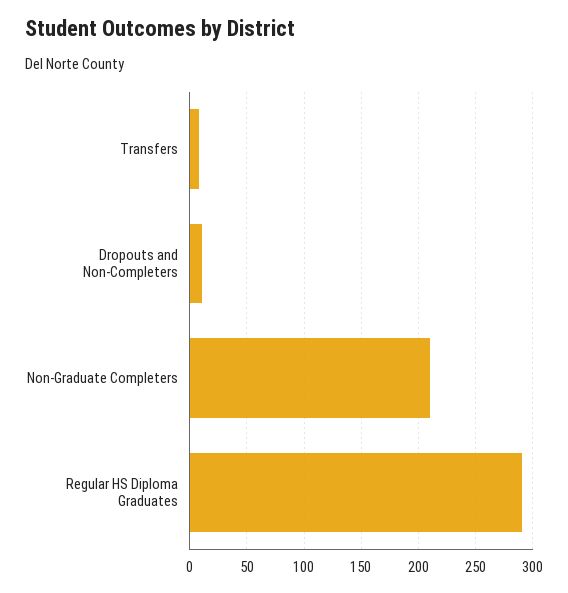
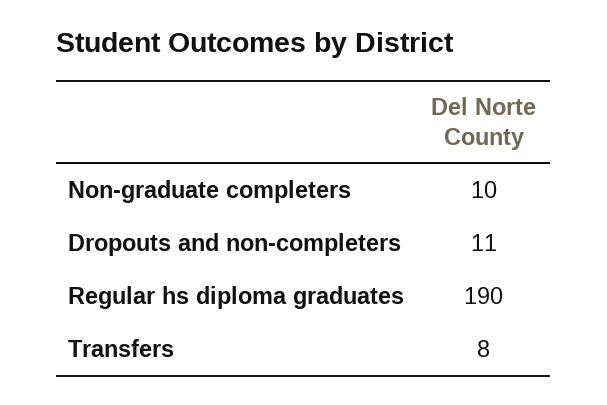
  {
    "Transfers": 8,
    "Dropouts and Non-Completers": 11,
-   "Non-Graduate Completers": 210,
+   "Non-Graduate Completers": 10,
-   "Regular HS Diploma Graduates": 290
+   "Regular HS Diploma Graduates": 190
  }

